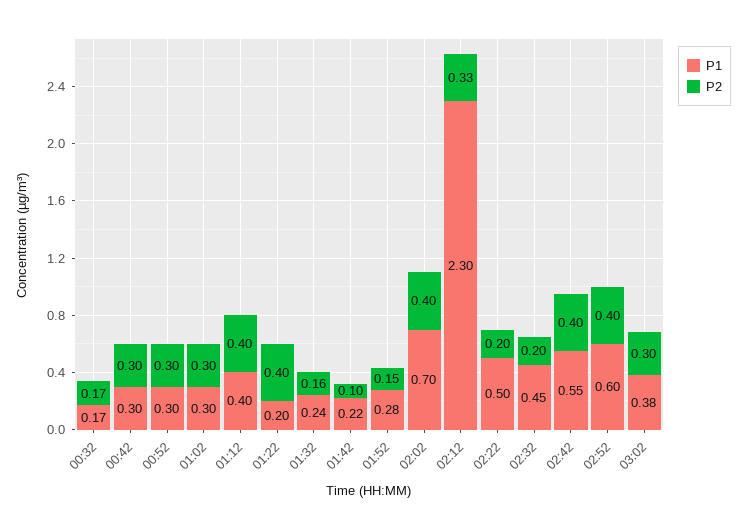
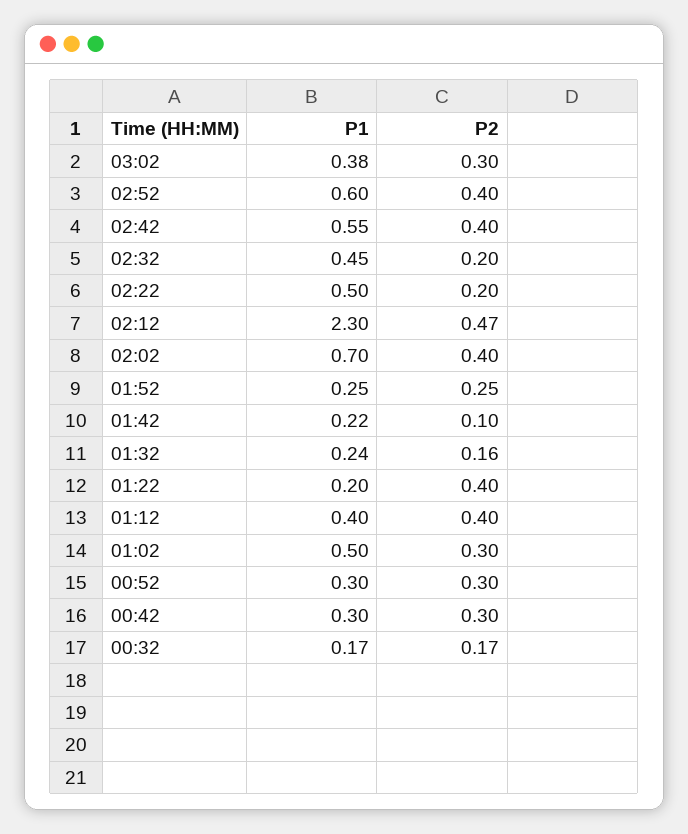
  {
    "P1": {
      "00:32": 0.17,
      "00:42": 0.3,
      "00:52": 0.3,
-     "01:02": 0.3,
+     "01:02": 0.5,
      "01:12": 0.4,
      "01:22": 0.2,
      "01:32": 0.24,
      "01:42": 0.22,
-     "01:52": 0.28,
+     "01:52": 0.25,
      "02:02": 0.7,
      "02:12": 2.3,
      "02:22": 0.5,
      "02:32": 0.45,
      "02:42": 0.55,
      "02:52": 0.6,
      "03:02": 0.38
    },
    "P2": {
      "00:32": 0.17,
      "00:42": 0.3,
      "00:52": 0.3,
      "01:02": 0.3,
      "01:12": 0.4,
      "01:22": 0.4,
      "01:32": 0.16,
      "01:42": 0.1,
-     "01:52": 0.15,
+     "01:52": 0.25,
      "02:02": 0.4,
-     "02:12": 0.33,
+     "02:12": 0.47,
      "02:22": 0.2,
      "02:32": 0.2,
      "02:42": 0.4,
      "02:52": 0.4,
      "03:02": 0.3
    }
  }

